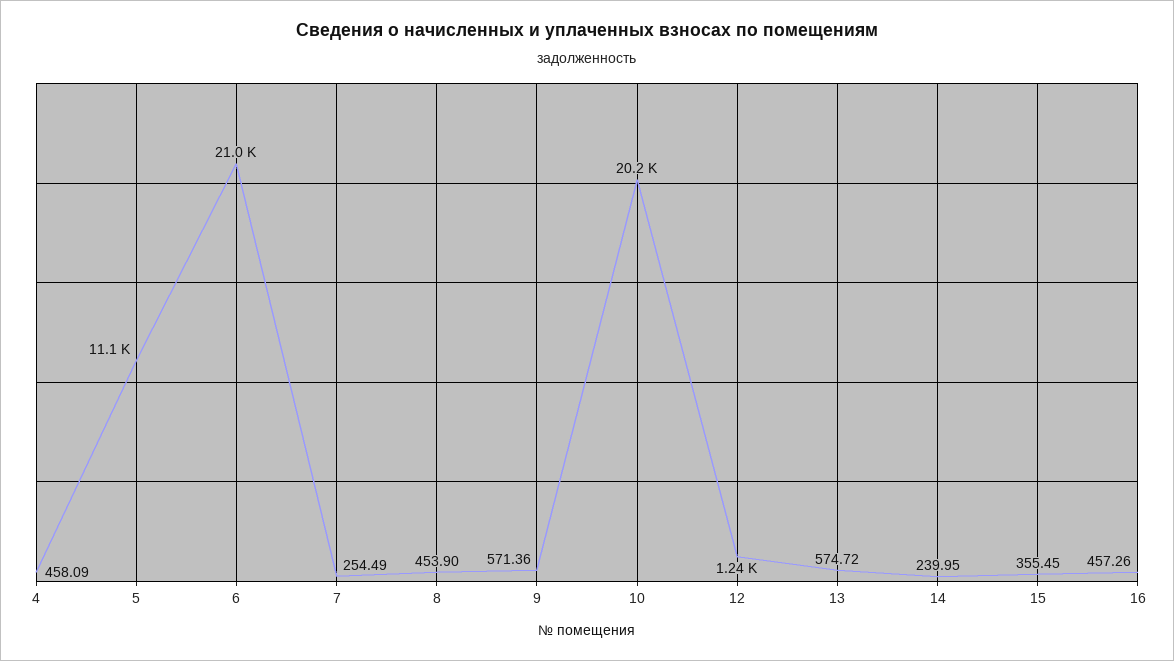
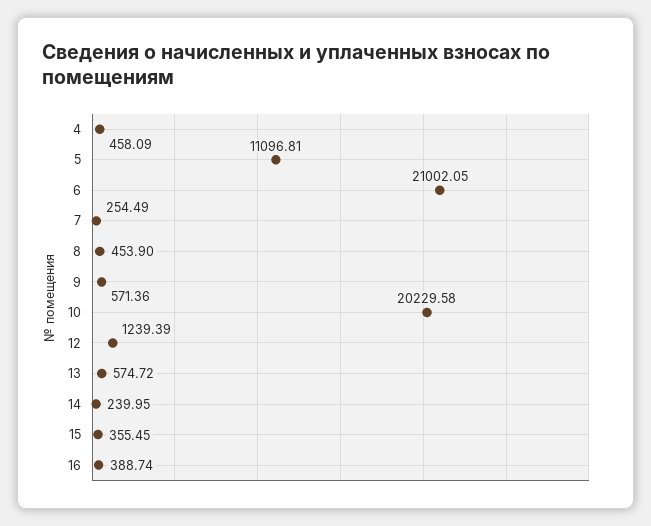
  {
    "4": 458.09,
    "5": 11096.81,
    "6": 21002.05,
    "7": 254.49,
    "8": 453.9,
    "9": 571.36,
    "10": 20229.58,
    "12": 1239.39,
    "13": 574.72,
    "14": 239.95,
    "15": 355.45,
-   "16": 457.26
+   "16": 388.74
  }

